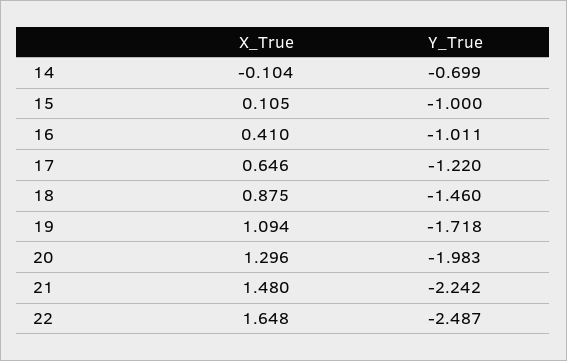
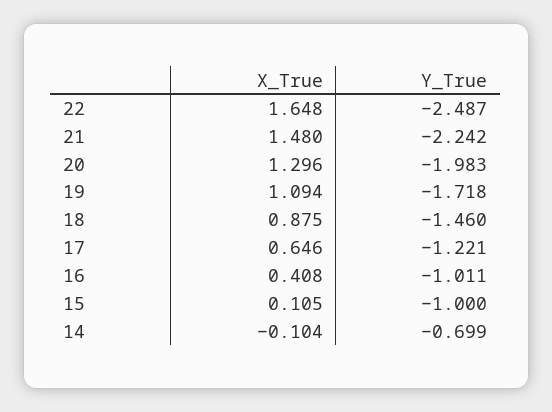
  {
    "X_True": {
      "14": -0.104,
      "15": 0.105,
-     "16": 0.41,
+     "16": 0.408,
      "17": 0.646,
      "18": 0.875,
      "19": 1.094,
      "20": 1.296,
      "21": 1.48,
      "22": 1.648
    },
    "Y_True": {
      "14": -0.699,
      "15": -1,
      "16": -1.011,
-     "17": -1.22,
+     "17": -1.221,
      "18": -1.46,
      "19": -1.718,
      "20": -1.983,
      "21": -2.242,
      "22": -2.487
    }
  }

